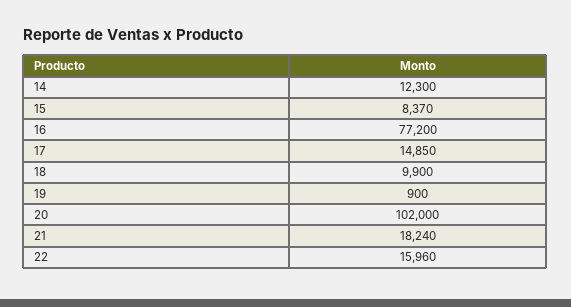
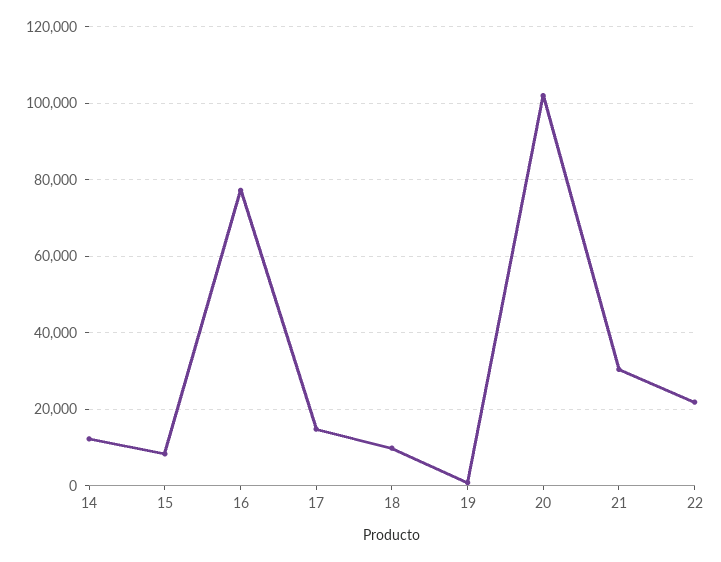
  {
    "14": 12300,
    "15": 8370,
    "16": 77200,
    "17": 14850,
    "18": 9900,
    "19": 900,
    "20": 102000,
-   "21": 18240,
+   "21": 30000,
-   "22": 15960
+   "22": 22000
  }

